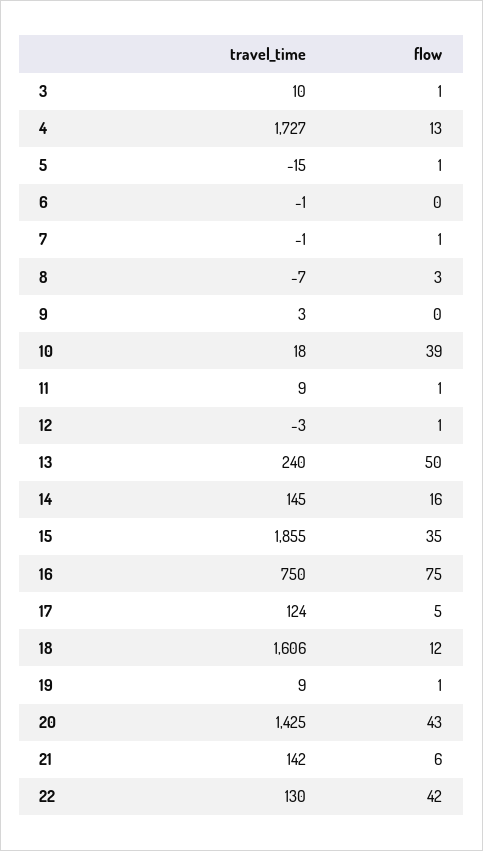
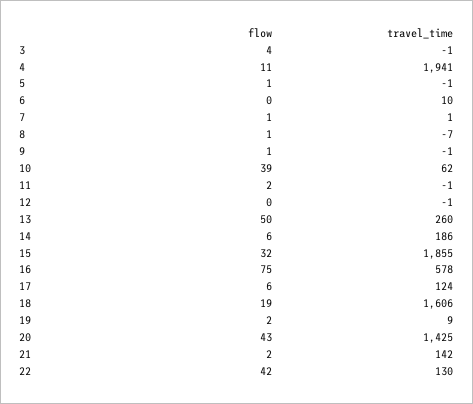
  {
    "travel_time": {
-     "3": 10,
+     "3": -1,
-     "4": 1727,
+     "4": 1941,
-     "5": -15,
+     "5": -1,
-     "6": -1,
+     "6": 10,
-     "7": -1,
+     "7": 1,
      "8": -7,
-     "9": 3,
+     "9": -1,
-     "10": 18,
+     "10": 62,
-     "11": 9,
+     "11": -1,
-     "12": -3,
+     "12": -1,
-     "13": 240,
+     "13": 260,
-     "14": 145,
+     "14": 186,
      "15": 1855,
-     "16": 750,
+     "16": 578,
      "17": 124,
      "18": 1606,
      "19": 9,
      "20": 1425,
      "21": 142,
      "22": 130
    },
    "flow": {
-     "3": 1,
+     "3": 4,
-     "4": 13,
+     "4": 11,
      "5": 1,
      "6": 0,
      "7": 1,
-     "8": 3,
+     "8": 1,
-     "9": 0,
+     "9": 1,
      "10": 39,
-     "11": 1,
+     "11": 2,
-     "12": 1,
+     "12": 0,
      "13": 50,
-     "14": 16,
+     "14": 6,
-     "15": 35,
+     "15": 32,
      "16": 75,
-     "17": 5,
+     "17": 6,
-     "18": 12,
+     "18": 19,
-     "19": 1,
+     "19": 2,
      "20": 43,
-     "21": 6,
+     "21": 2,
      "22": 42
    }
  }

